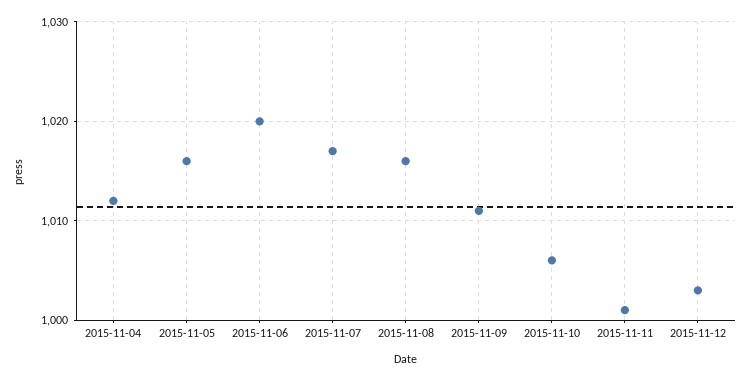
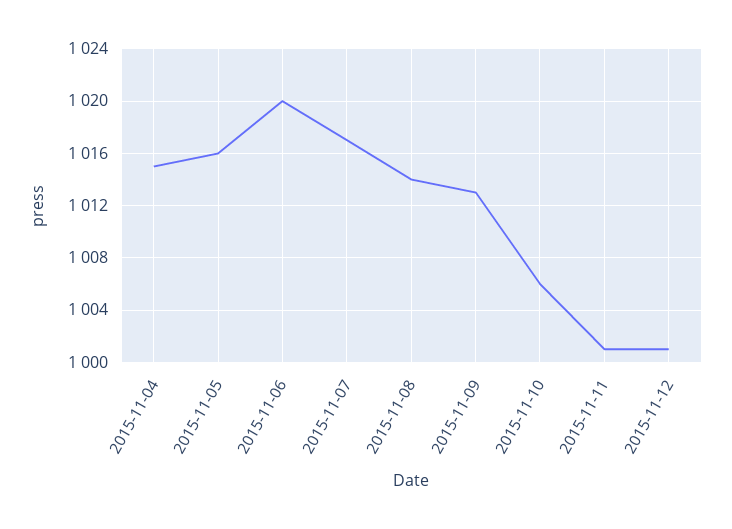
  {
-   "2015-11-04": 1012,
+   "2015-11-04": 1015,
    "2015-11-05": 1016,
    "2015-11-06": 1020,
    "2015-11-07": 1017,
-   "2015-11-08": 1016,
+   "2015-11-08": 1014,
-   "2015-11-09": 1011,
+   "2015-11-09": 1013,
    "2015-11-10": 1006,
    "2015-11-11": 1001,
-   "2015-11-12": 1003
+   "2015-11-12": 1001
  }

